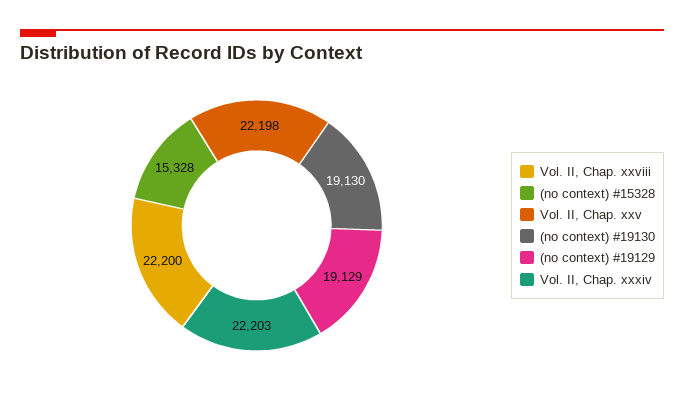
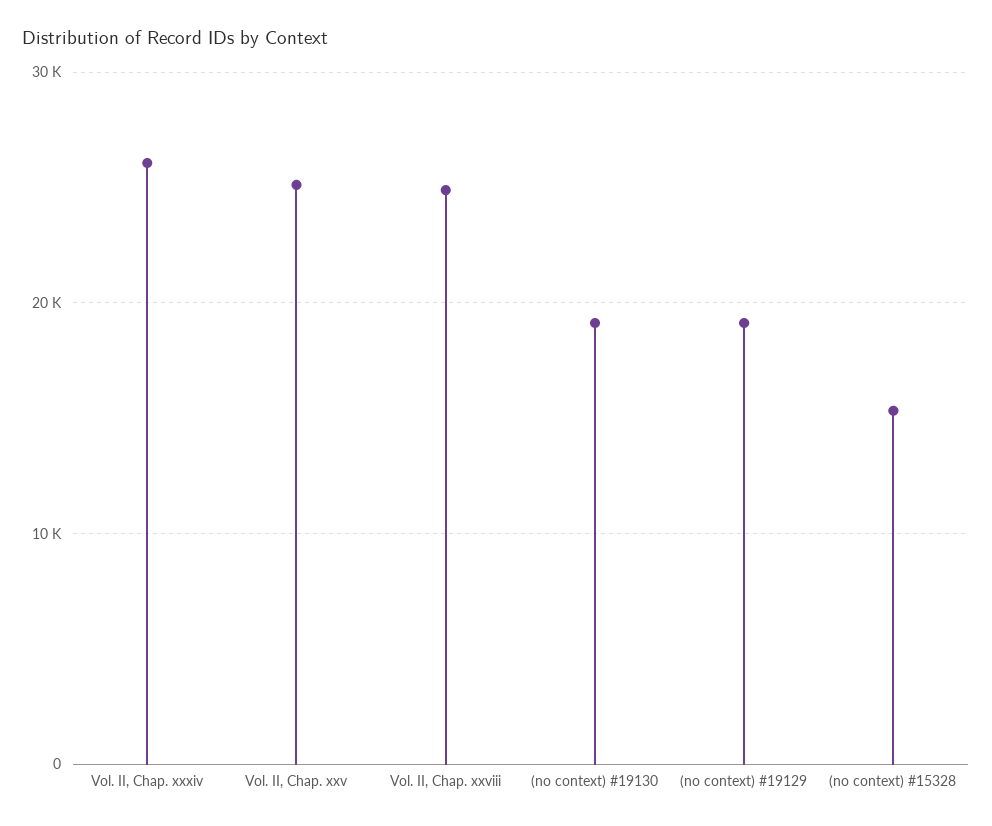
  {
-   "Vol. II, Chap. xxviii": 22200,
+   "Vol. II, Chap. xxviii": 25000,
    "(no context) #15328": 15328,
-   "Vol. II, Chap. xxv": 22198,
+   "Vol. II, Chap. xxv": 25000,
    "(no context) #19130": 19130,
    "(no context) #19129": 19129,
-   "Vol. II, Chap. xxxiv": 22203
+   "Vol. II, Chap. xxxiv": 26000
  }

